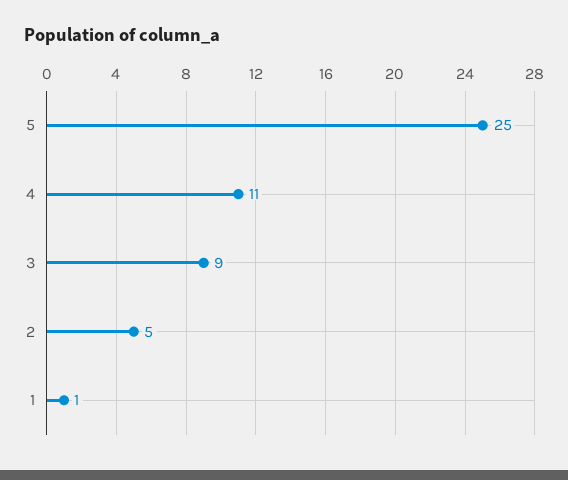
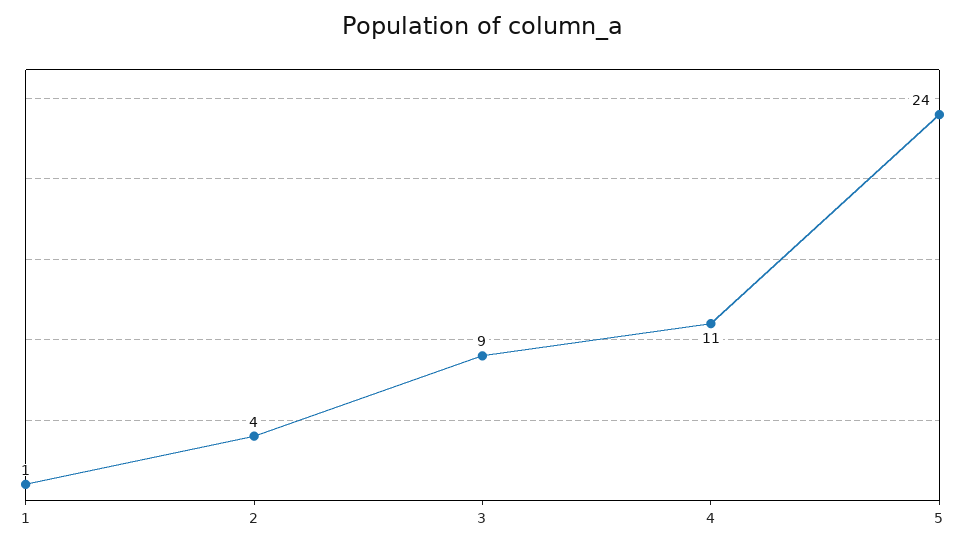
  {
-   "5": 25,
+   "5": 24,
    "4": 11,
    "3": 9,
-   "2": 5,
+   "2": 4,
    "1": 1
  }

